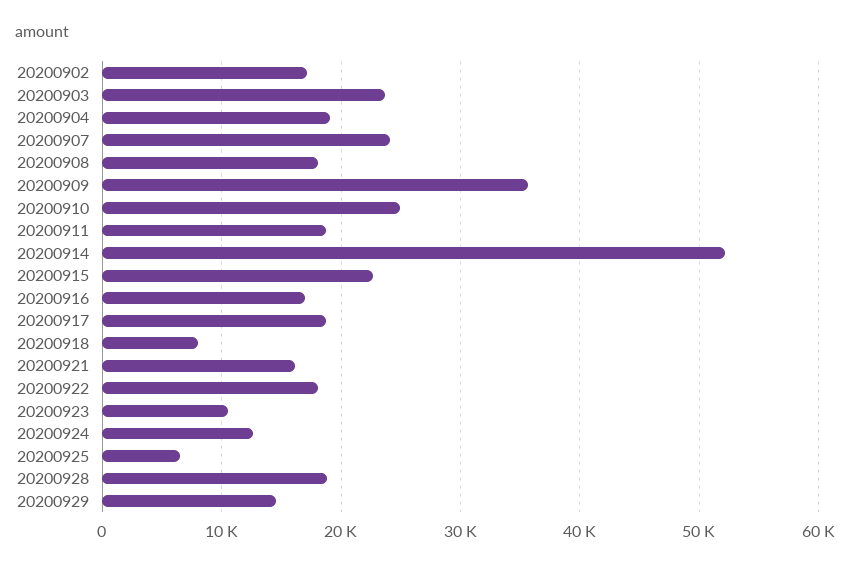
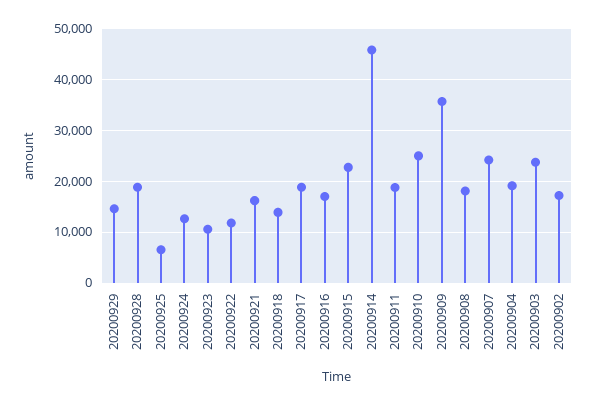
  {
    "20200902": 17000,
    "20200903": 24000,
    "20200904": 19000,
    "20200907": 24000,
    "20200908": 18000,
    "20200909": 36000,
    "20200910": 25000,
    "20200911": 19000,
-   "20200914": 52000,
+   "20200914": 46000,
    "20200915": 23000,
    "20200916": 17000,
    "20200917": 19000,
-   "20200918": 8000,
+   "20200918": 14000,
    "20200921": 16000,
-   "20200922": 18000,
+   "20200922": 12000,
    "20200923": 11000,
    "20200924": 13000,
    "20200925": 7000,
    "20200928": 19000,
    "20200929": 15000
  }

